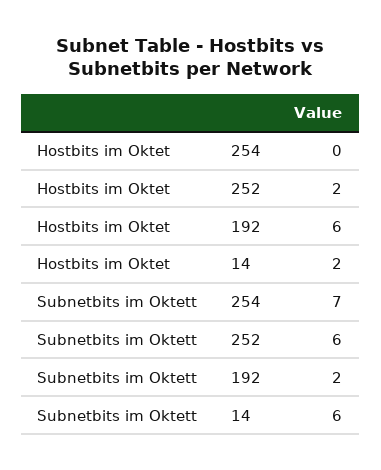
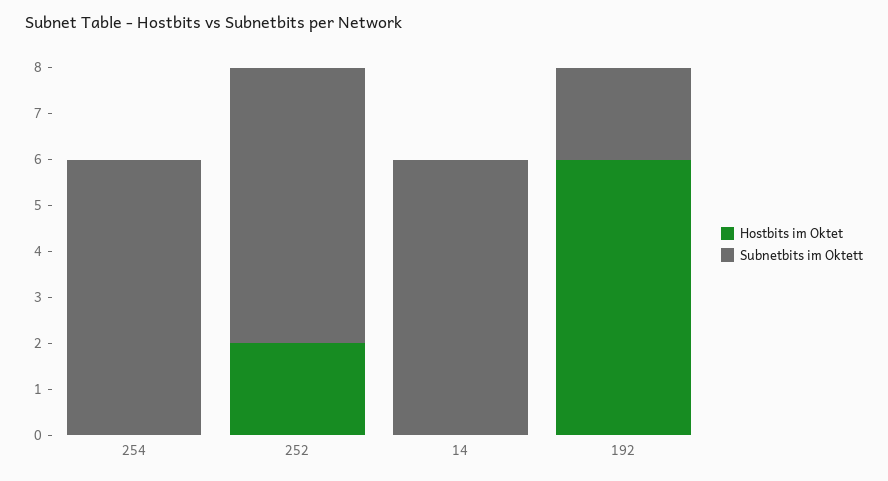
  {
    "Hostbits im Oktet": {
      "254": 0,
      "252": 2,
      "192": 6,
-     "14": 2
+     "14": 0
    },
    "Subnetbits im Oktett": {
-     "254": 7,
+     "254": 6,
      "252": 6,
      "192": 2,
      "14": 6
    }
  }

